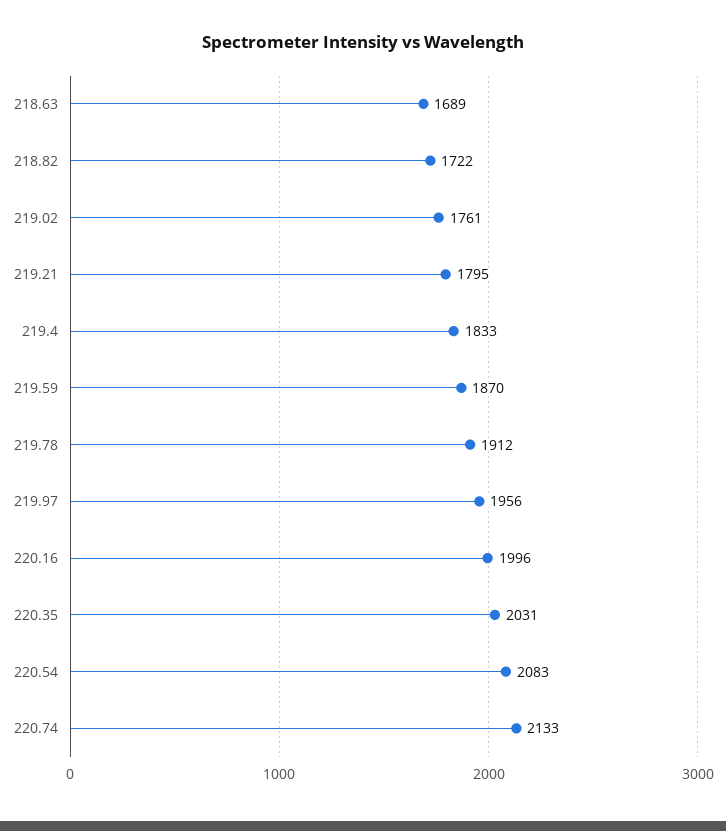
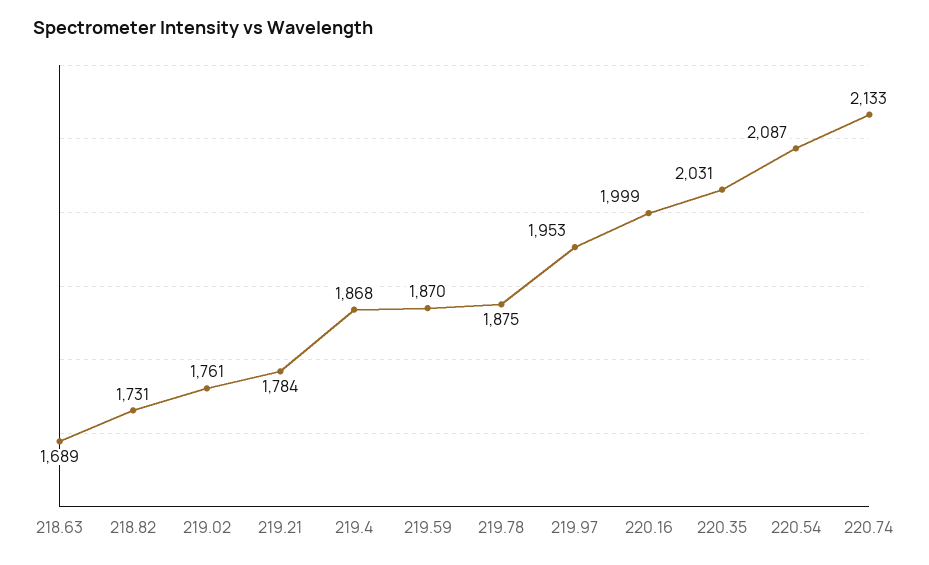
  {
    "218.63": 1689,
-   "218.82": 1722,
+   "218.82": 1731,
    "219.02": 1761,
-   "219.21": 1795,
+   "219.21": 1784,
-   "219.4": 1833,
+   "219.4": 1868,
    "219.59": 1870,
-   "219.78": 1912,
+   "219.78": 1875,
-   "219.97": 1956,
+   "219.97": 1953,
-   "220.16": 1996,
+   "220.16": 1999,
    "220.35": 2031,
-   "220.54": 2083,
+   "220.54": 2087,
    "220.74": 2133
  }

